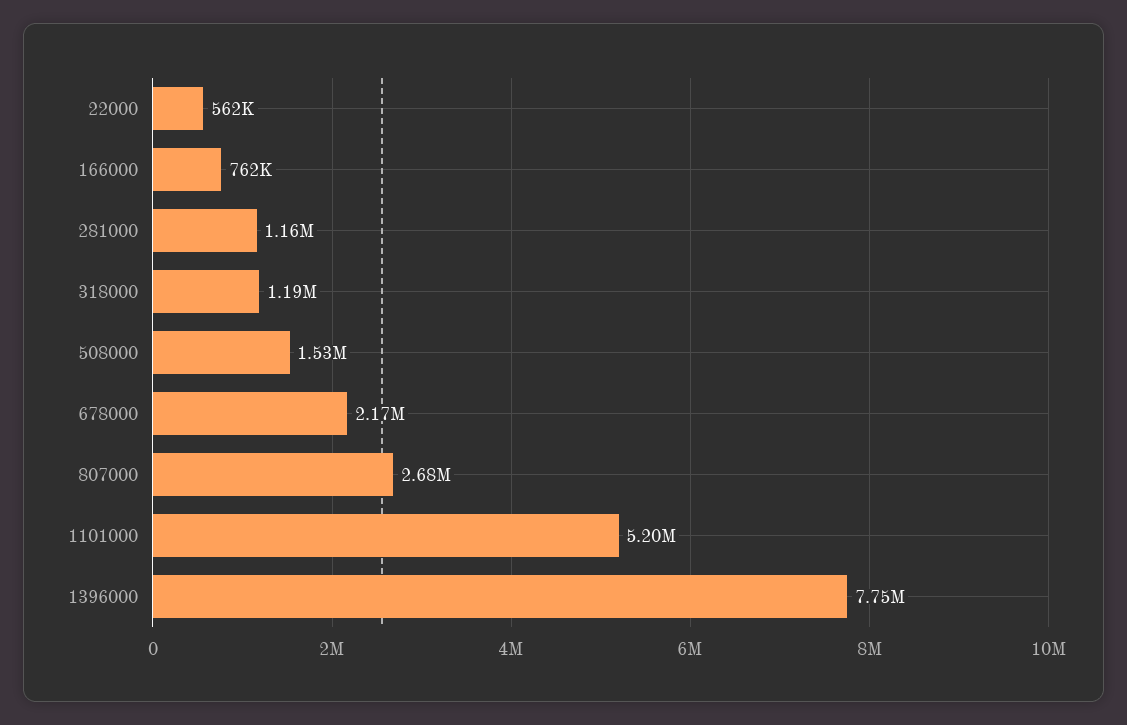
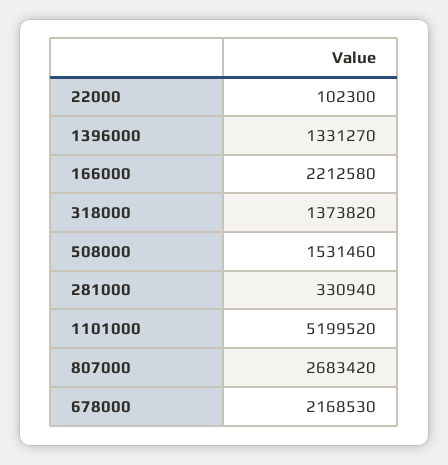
  {
-   "22000": 562000,
+   "22000": 102300,
-   "166000": 762000,
+   "166000": 2212580,
-   "281000": 1160000,
+   "281000": 330940,
-   "318000": 1190000,
+   "318000": 1373820,
    "508000": 1531460,
    "678000": 2168530,
    "807000": 2683420,
    "1101000": 5199520,
-   "1396000": 7750000
+   "1396000": 1331270
  }

